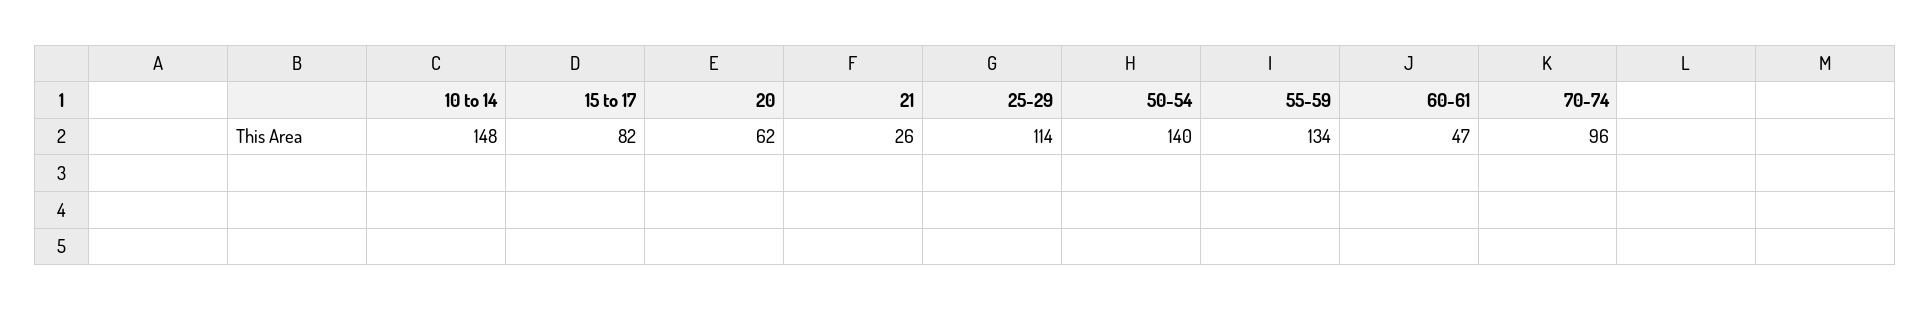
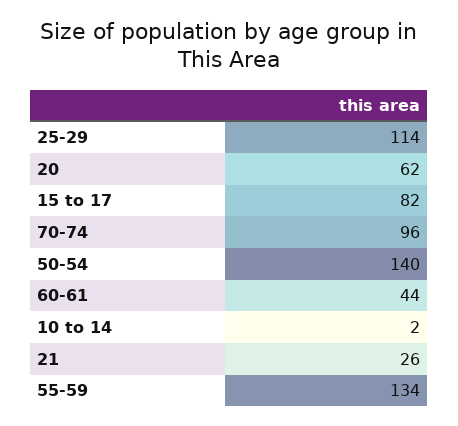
  {
-   "10 to 14": 148,
+   "10 to 14": 2,
    "15 to 17": 82,
    "20": 62,
    "21": 26,
    "25-29": 114,
    "50-54": 140,
    "55-59": 134,
-   "60-61": 47,
+   "60-61": 44,
    "70-74": 96
  }

